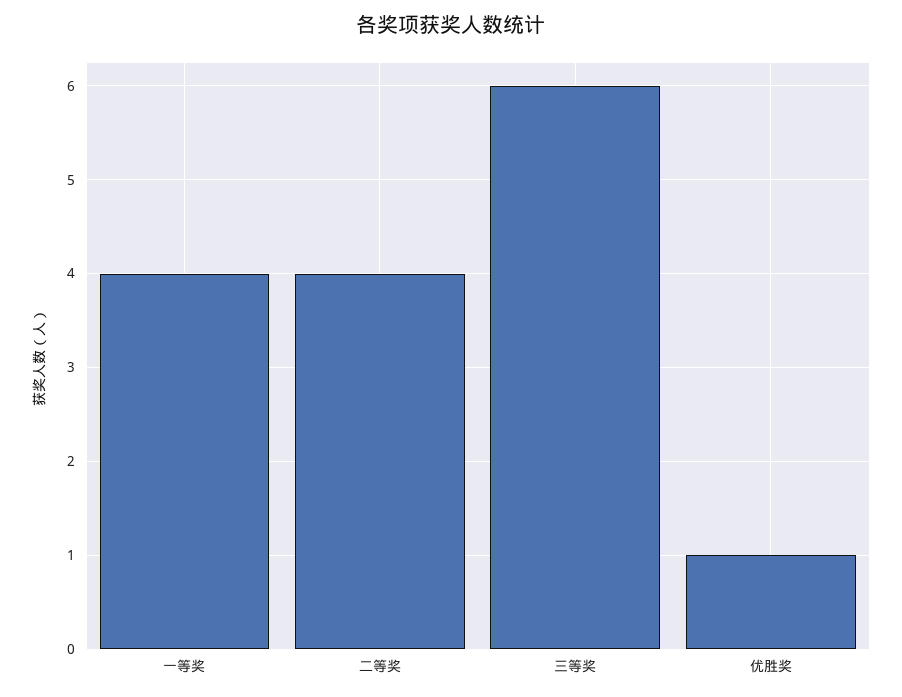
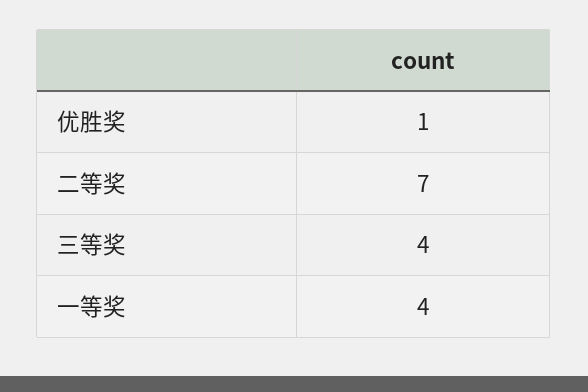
  {
    "一等奖": 4,
-   "二等奖": 4,
+   "二等奖": 7,
-   "三等奖": 6,
+   "三等奖": 4,
    "优胜奖": 1
  }

